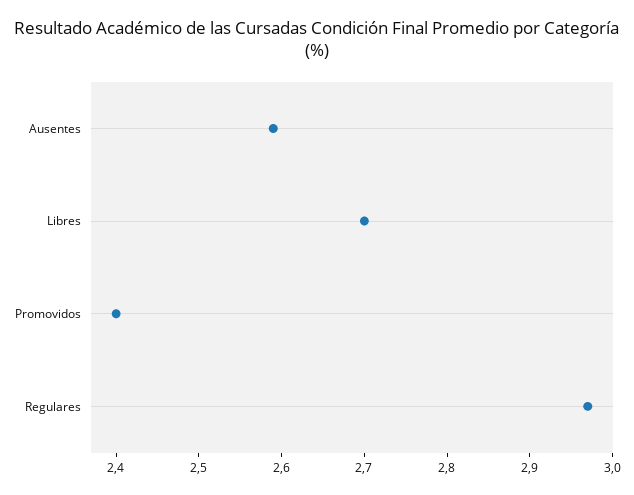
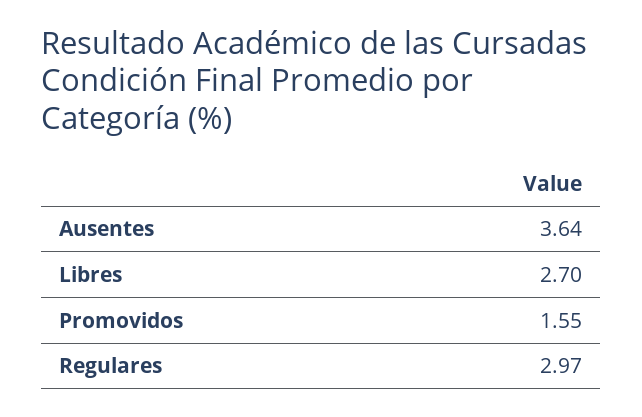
  {
-   "Ausentes": 2.59,
+   "Ausentes": 3.64,
    "Libres": 2.7,
-   "Promovidos": 2.4,
+   "Promovidos": 1.55,
    "Regulares": 2.97
  }

